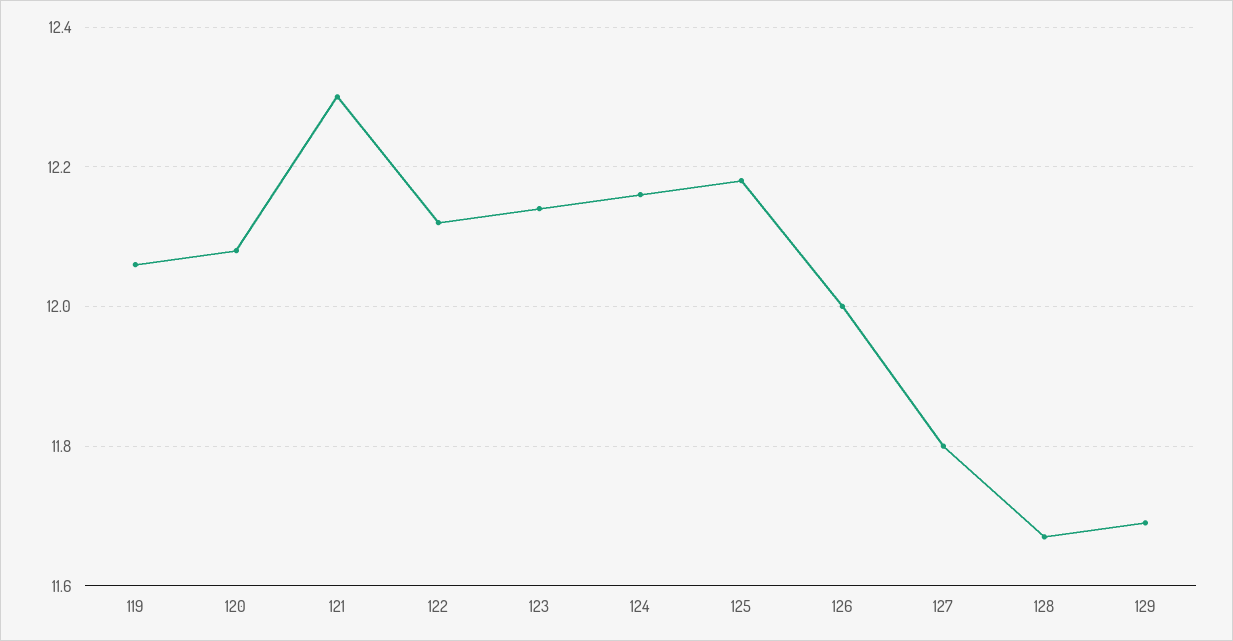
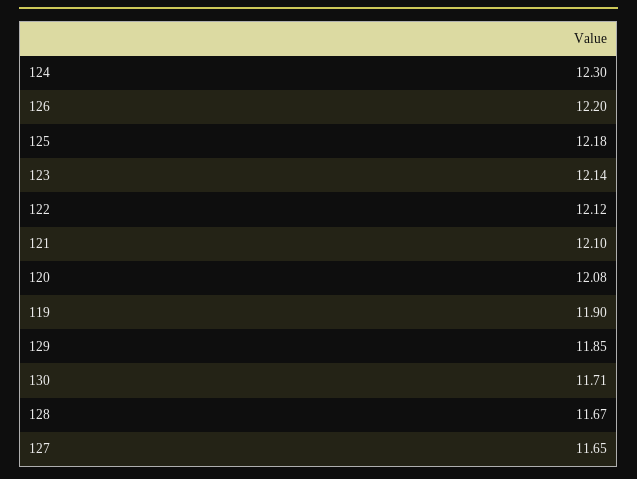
  {
-   "119": 12.05,
+   "119": 11.9,
    "120": 12.08,
-   "121": 12.3,
+   "121": 12.1,
    "122": 12.12,
    "123": 12.14,
-   "124": 12.15,
+   "124": 12.3,
    "125": 12.18,
-   "126": 12,
+   "126": 12.2,
-   "127": 11.8,
+   "127": 11.65,
    "128": 11.67,
-   "129": 11.7
+   "129": 11.85,
+   "130": 11.71
  }

